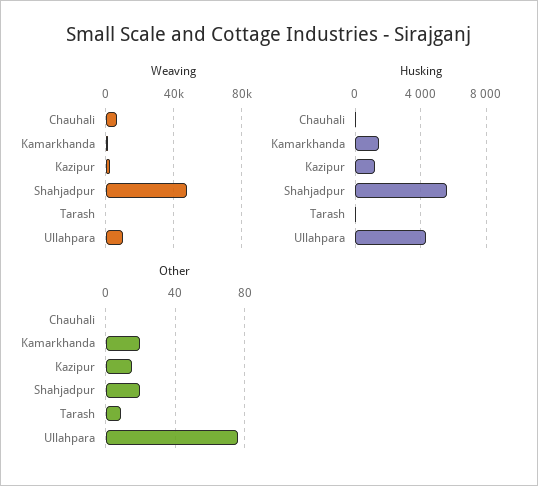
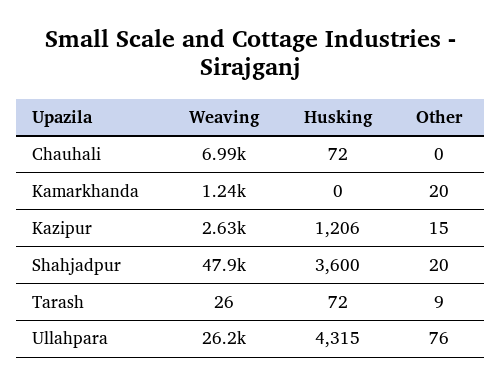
  {
    "Weaving": {
      "Chauhali": 6990,
      "Kamarkhanda": 1240,
      "Kazipur": 2630,
      "Shahjadpur": 47900,
      "Tarash": 26,
-     "Ullahpara": 10000
+     "Ullahpara": 26200
    },
    "Husking": {
      "Chauhali": 72,
-     "Kamarkhanda": 1500,
+     "Kamarkhanda": 0,
      "Kazipur": 1206,
-     "Shahjadpur": 5500,
+     "Shahjadpur": 3600,
      "Tarash": 72,
      "Ullahpara": 4315
    },
    "Other": {
      "Chauhali": 0,
      "Kamarkhanda": 20,
      "Kazipur": 15,
      "Shahjadpur": 20,
      "Tarash": 9,
      "Ullahpara": 76
    }
  }

